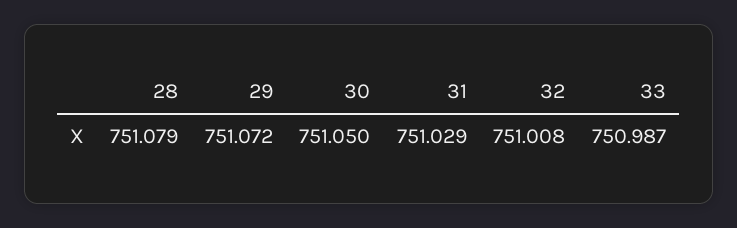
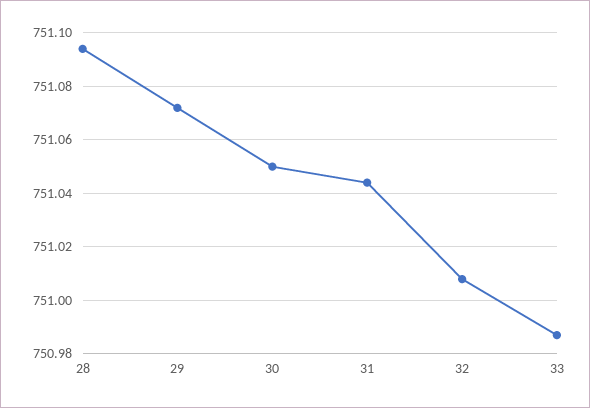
  {
-   "28": 751.079,
+   "28": 751.095,
    "29": 751.072,
    "30": 751.05,
-   "31": 751.029,
+   "31": 751.045,
    "32": 751.008,
    "33": 750.987
  }

